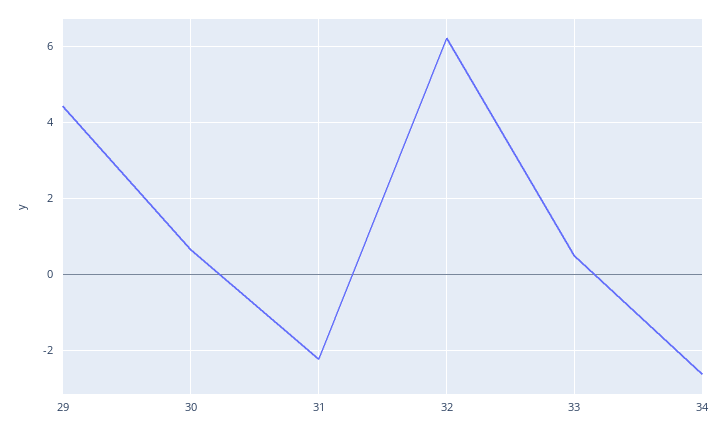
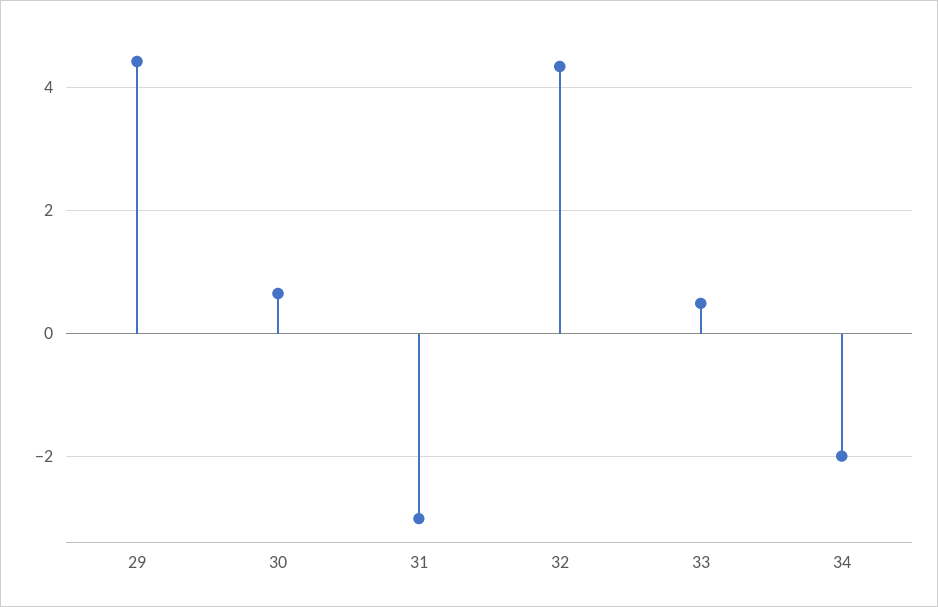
  {
    "29": 4.4,
    "30": 0.6,
-   "31": -2.2,
+   "31": -3,
-   "32": 6.2,
+   "32": 4.4,
    "33": 0.4,
-   "34": -2.6
+   "34": -2
  }

